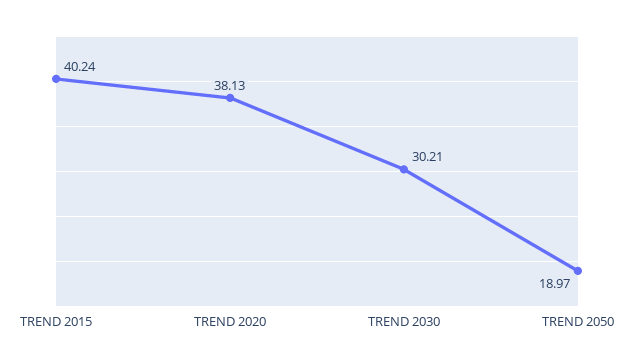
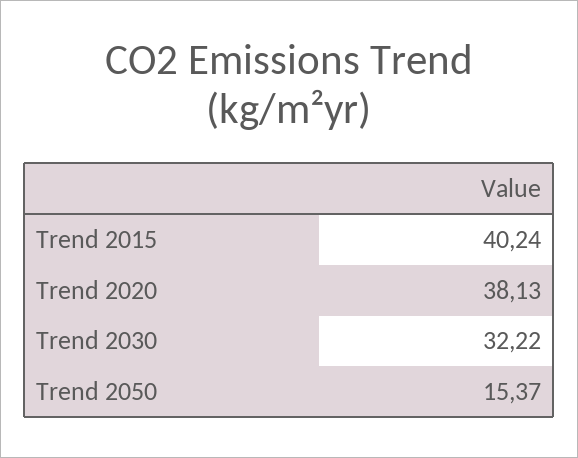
  {
    "TREND 2015": 40.24,
    "TREND 2020": 38.13,
-   "TREND 2030": 30.21,
+   "TREND 2030": 32.22,
-   "TREND 2050": 18.97
+   "TREND 2050": 15.37
  }

